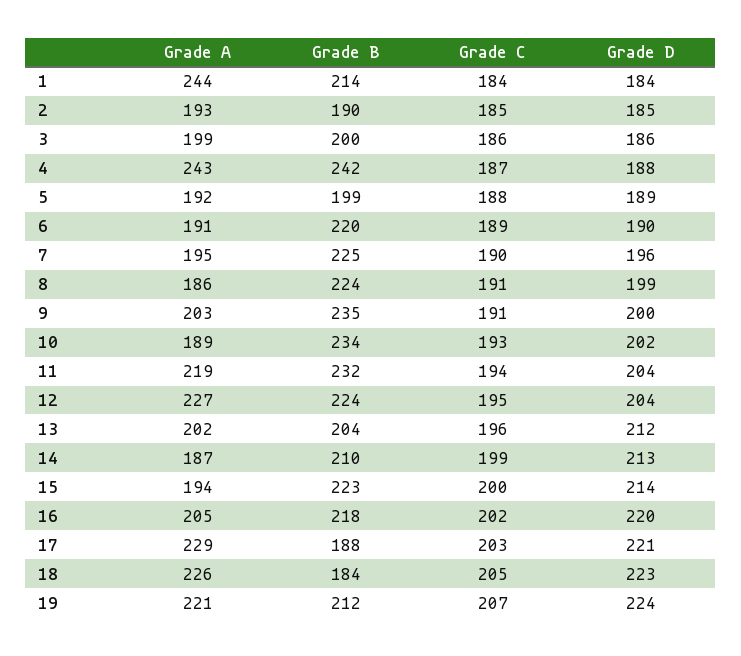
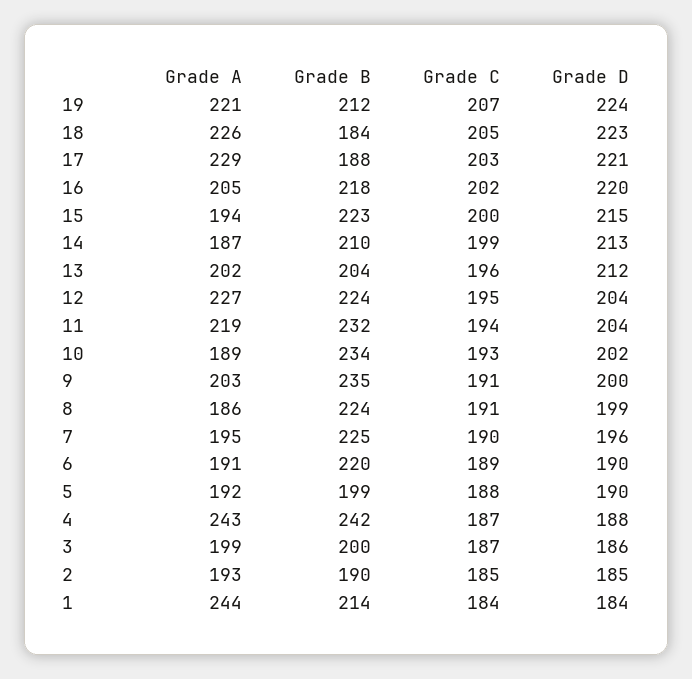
  {
    "Grade A": {
      "1": 244,
      "2": 193,
      "3": 199,
      "4": 243,
      "5": 192,
      "6": 191,
      "7": 195,
      "8": 186,
      "9": 203,
      "10": 189,
      "11": 219,
      "12": 227,
      "13": 202,
      "14": 187,
      "15": 194,
      "16": 205,
      "17": 229,
      "18": 226,
      "19": 221
    },
    "Grade B": {
      "1": 214,
      "2": 190,
      "3": 200,
      "4": 242,
      "5": 199,
      "6": 220,
      "7": 225,
      "8": 224,
      "9": 235,
      "10": 234,
      "11": 232,
      "12": 224,
      "13": 204,
      "14": 210,
      "15": 223,
      "16": 218,
      "17": 188,
      "18": 184,
      "19": 212
    },
    "Grade C": {
      "1": 184,
      "2": 185,
-     "3": 186,
+     "3": 187,
      "4": 187,
      "5": 188,
      "6": 189,
      "7": 190,
      "8": 191,
      "9": 191,
      "10": 193,
      "11": 194,
      "12": 195,
      "13": 196,
      "14": 199,
      "15": 200,
      "16": 202,
      "17": 203,
      "18": 205,
      "19": 207
    },
    "Grade D": {
      "1": 184,
      "2": 185,
      "3": 186,
      "4": 188,
-     "5": 189,
+     "5": 190,
      "6": 190,
      "7": 196,
      "8": 199,
      "9": 200,
      "10": 202,
      "11": 204,
      "12": 204,
      "13": 212,
      "14": 213,
-     "15": 214,
+     "15": 215,
      "16": 220,
      "17": 221,
      "18": 223,
      "19": 224
    }
  }

